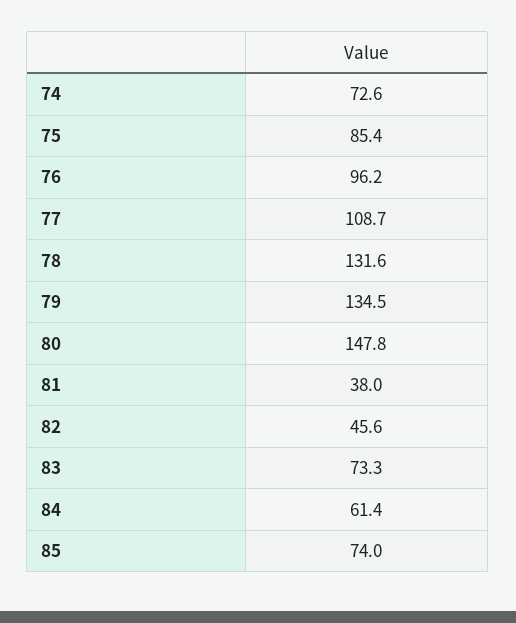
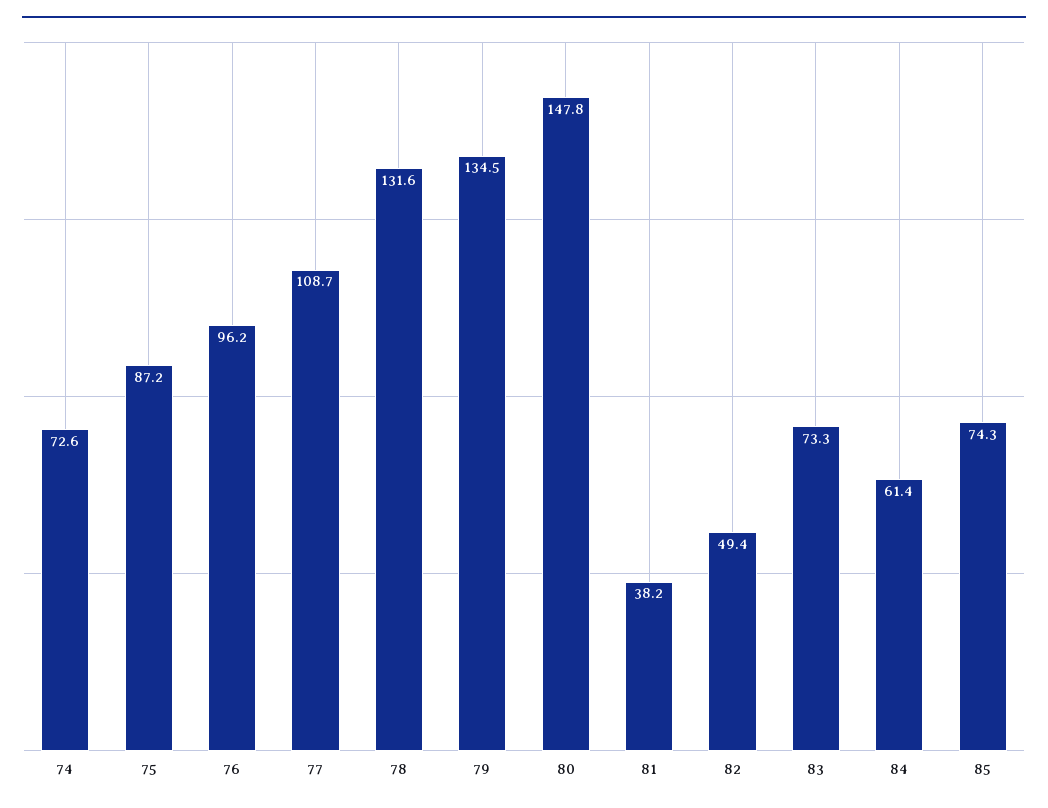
  {
    "74": 72.6,
-   "75": 85.4,
+   "75": 87.2,
    "76": 96.2,
    "77": 108.7,
    "78": 131.6,
    "79": 134.5,
    "80": 147.8,
-   "81": 38,
+   "81": 38.2,
-   "82": 45.6,
+   "82": 49.4,
    "83": 73.3,
    "84": 61.4,
-   "85": 74
+   "85": 74.3
  }

